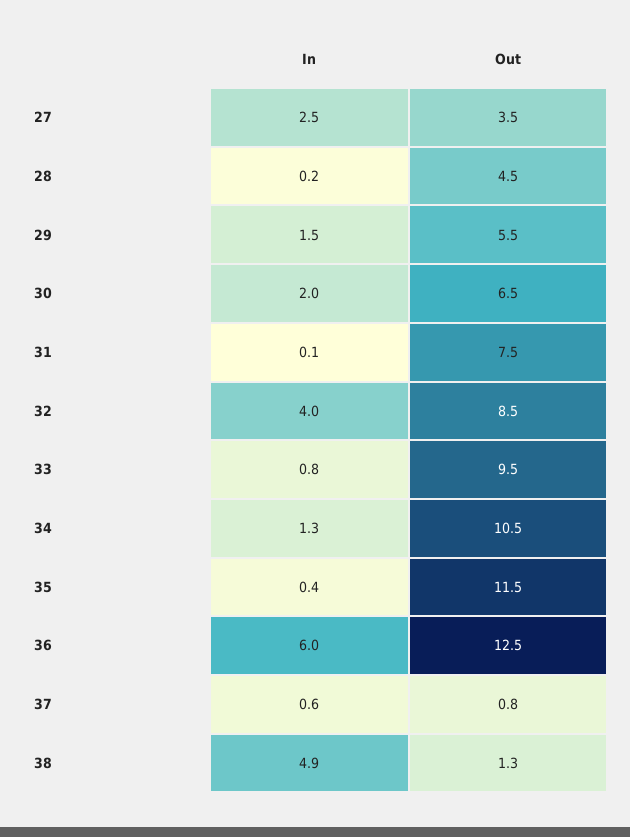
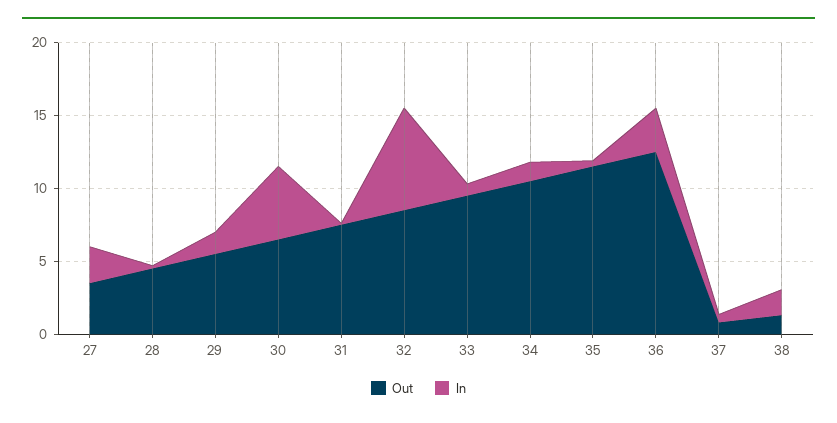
  {
    "In": {
      "27": 2.5,
      "28": 0.2,
      "29": 1.5,
-     "30": 2,
+     "30": 5,
      "31": 0.1,
-     "32": 4,
+     "32": 7,
      "33": 0.8,
      "34": 1.3,
      "35": 0.4,
-     "36": 6,
+     "36": 3,
      "37": 0.6,
-     "38": 4.9
+     "38": 2
    },
    "Out": {
      "27": 3.5,
      "28": 4.5,
      "29": 5.5,
      "30": 6.5,
      "31": 7.5,
      "32": 8.5,
      "33": 9.5,
      "34": 10.5,
      "35": 11.5,
      "36": 12.5,
      "37": 0.8,
      "38": 1.3
    }
  }

